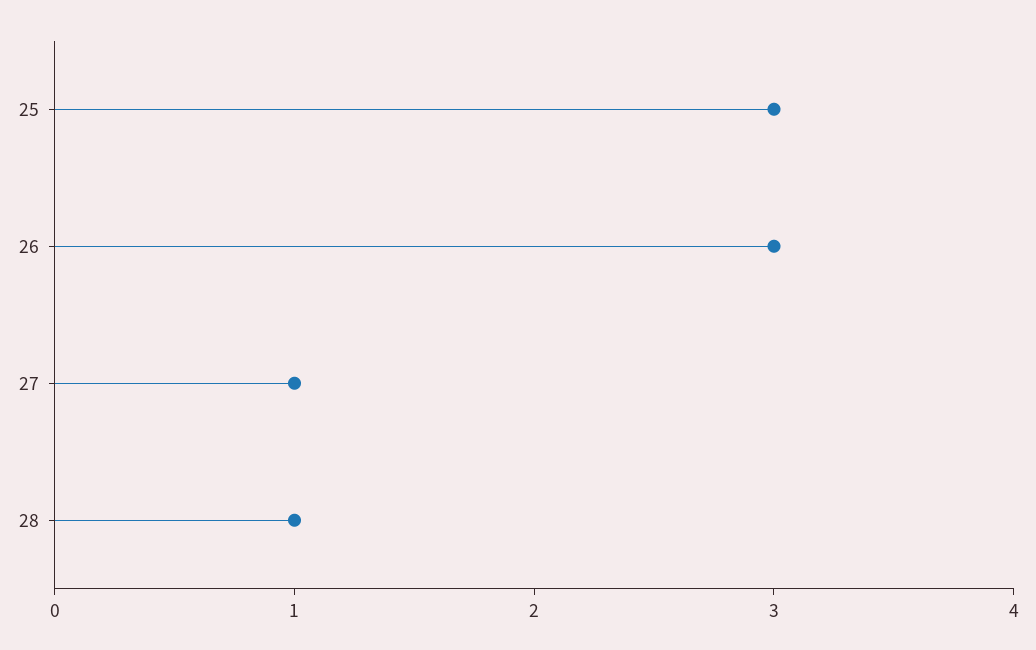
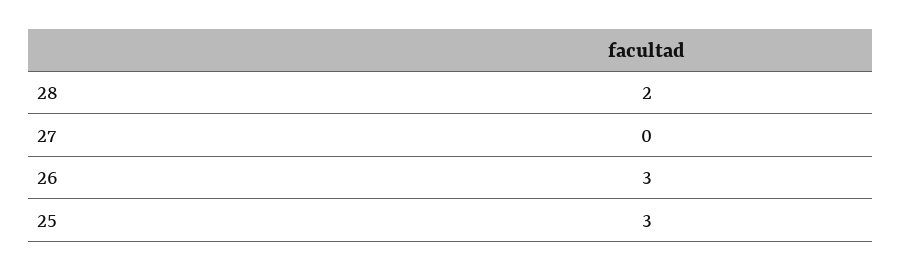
  {
    "25": 3,
    "26": 3,
-   "27": 1,
+   "27": 0,
-   "28": 1
+   "28": 2
  }

